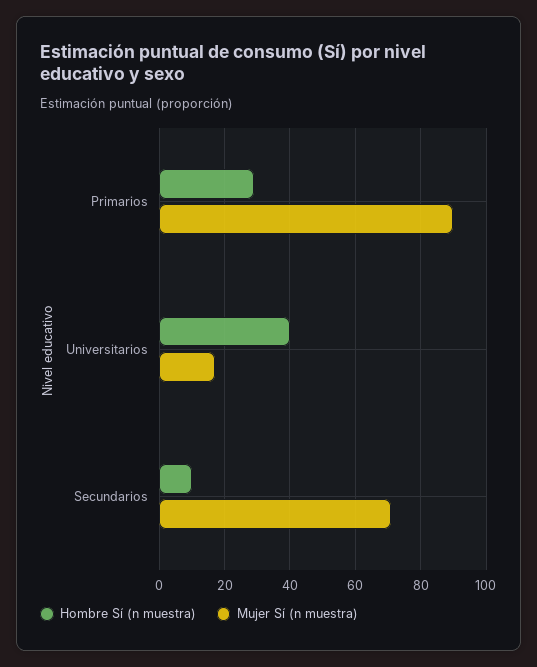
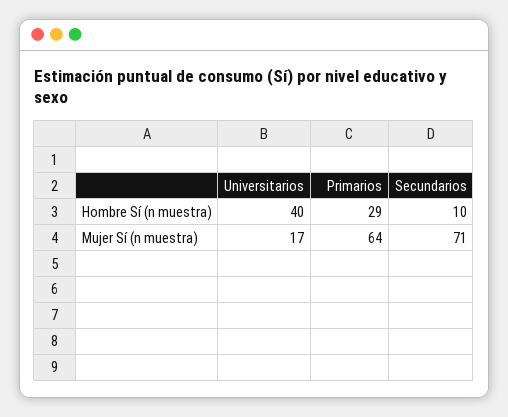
  {
    "Hombre Sí (n muestra)": {
      "Primarios": 29,
      "Universitarios": 40,
      "Secundarios": 10
    },
    "Mujer Sí (n muestra)": {
-     "Primarios": 90,
+     "Primarios": 64,
      "Universitarios": 17,
      "Secundarios": 71
    }
  }

